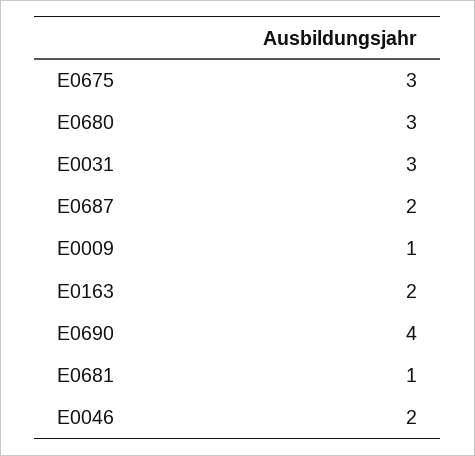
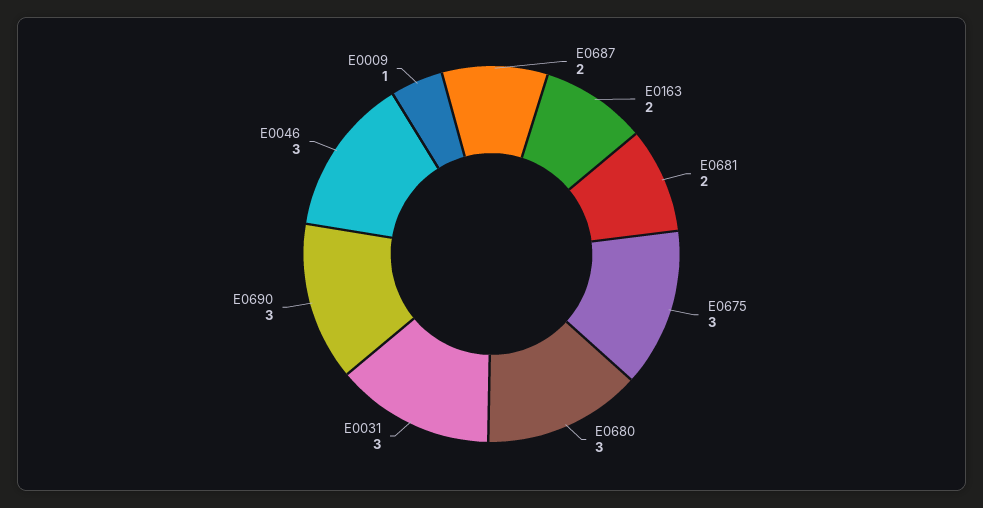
  {
    "E0675": 3,
    "E0680": 3,
    "E0031": 3,
    "E0687": 2,
    "E0009": 1,
    "E0163": 2,
-   "E0690": 4,
+   "E0690": 3,
-   "E0681": 1,
+   "E0681": 2,
-   "E0046": 2
+   "E0046": 3
  }

